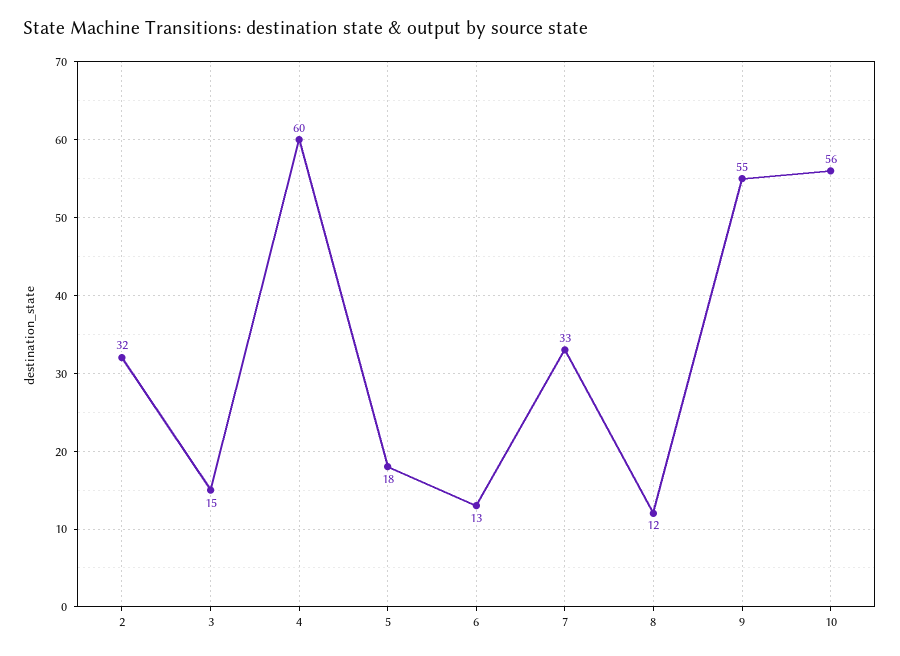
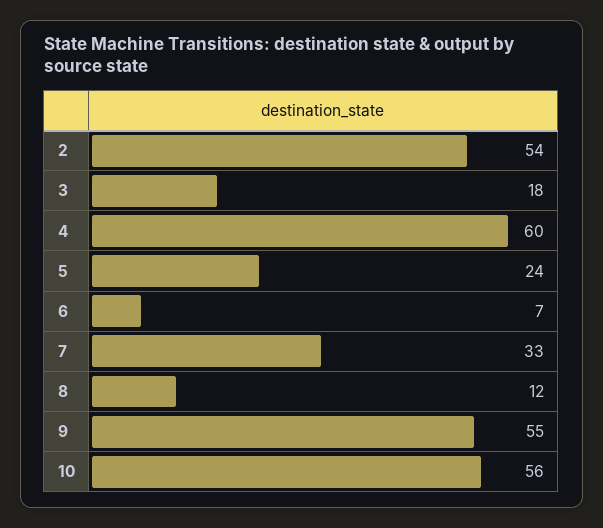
  {
-   "2": 32,
+   "2": 54,
-   "3": 15,
+   "3": 18,
    "4": 60,
-   "5": 18,
+   "5": 24,
-   "6": 13,
+   "6": 7,
    "7": 33,
    "8": 12,
    "9": 55,
    "10": 56
  }

